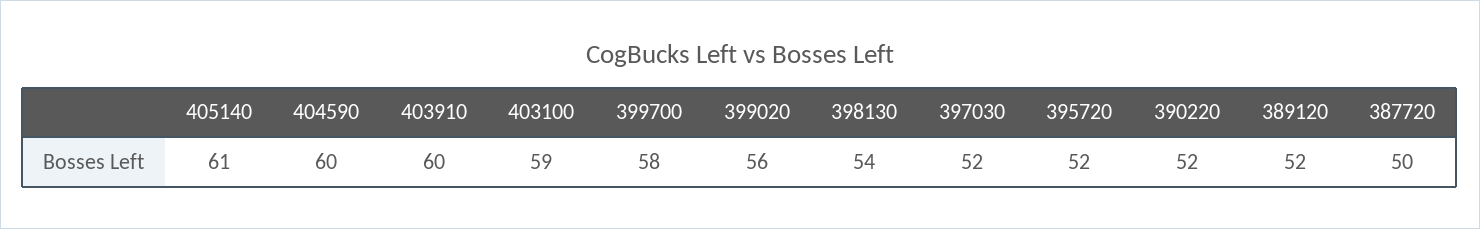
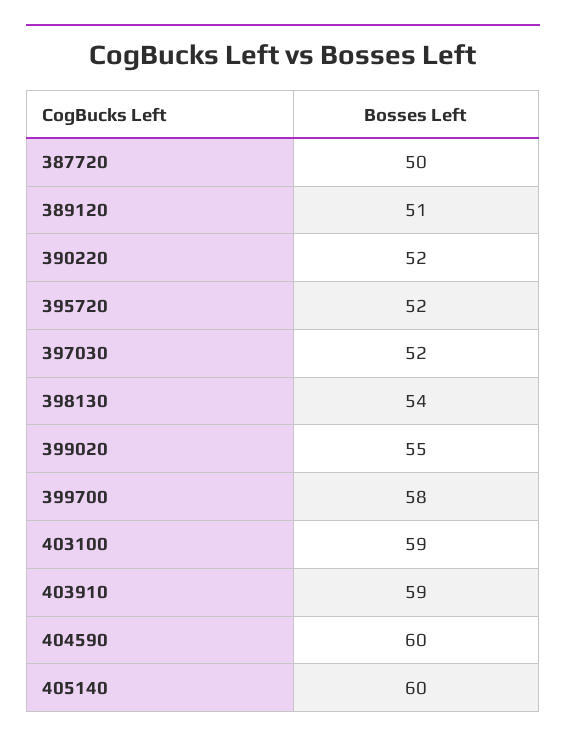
  {
-   "405140": 61,
+   "405140": 60,
    "404590": 60,
-   "403910": 60,
+   "403910": 59,
    "403100": 59,
    "399700": 58,
-   "399020": 56,
+   "399020": 55,
    "398130": 54,
    "397030": 52,
    "395720": 52,
    "390220": 52,
-   "389120": 52,
+   "389120": 51,
    "387720": 50
  }

